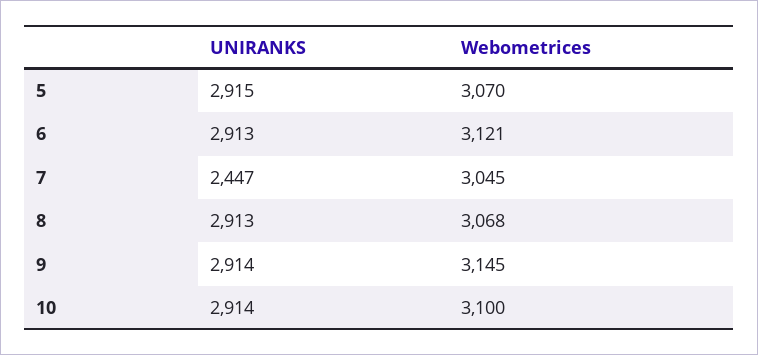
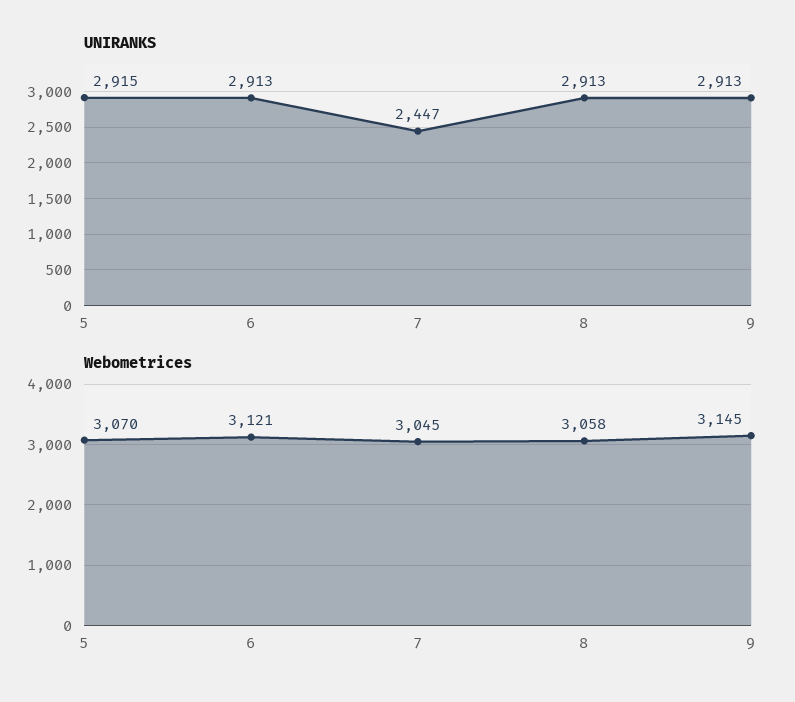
  {
    "UNIRANKS": {
      "5": 2915,
      "6": 2913,
      "7": 2447,
      "8": 2913,
-     "9": 2914,
+     "9": 2913
-     "10": 2914
    },
    "Webometrices": {
      "5": 3070,
      "6": 3121,
      "7": 3045,
-     "8": 3068,
+     "8": 3058,
-     "9": 3145,
+     "9": 3145
-     "10": 3100
    }
  }

